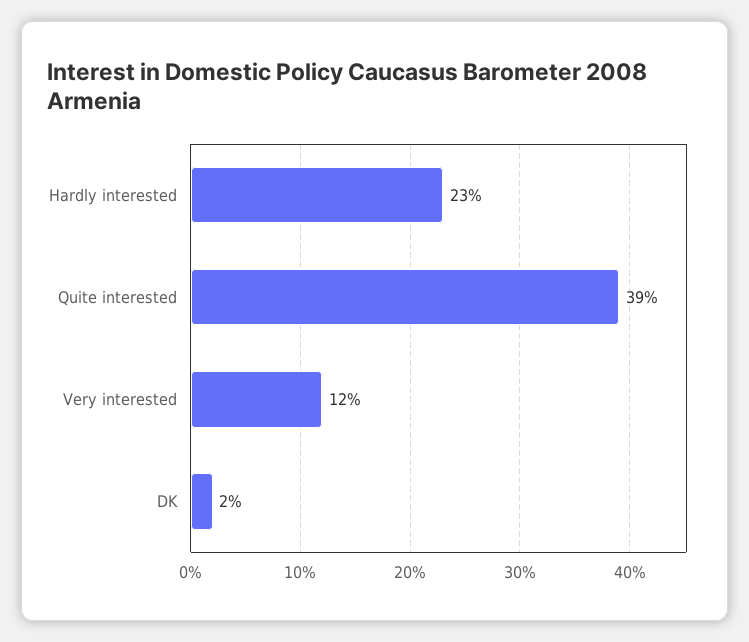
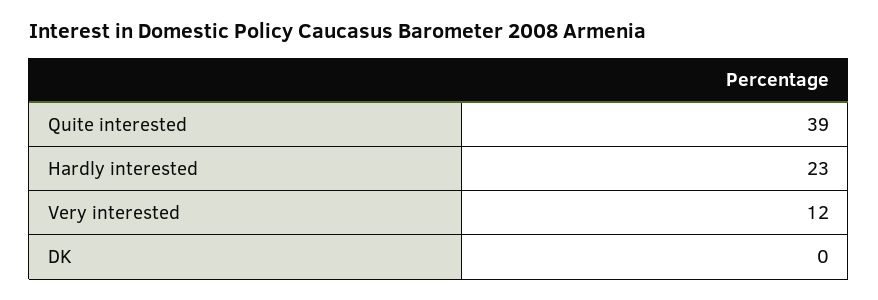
  {
    "Hardly interested": 23,
    "Quite interested": 39,
    "Very interested": 12,
-   "DK": 2
+   "DK": 0
  }

